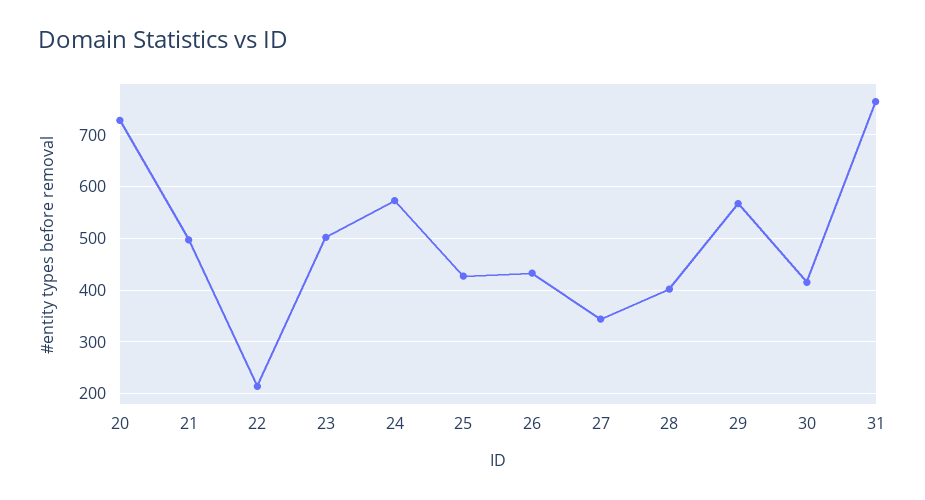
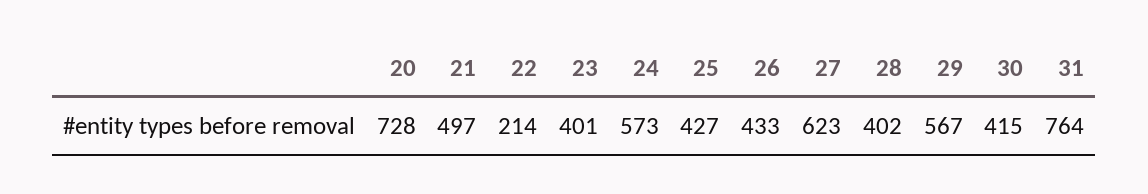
  {
    "20": 728,
    "21": 497,
    "22": 214,
-   "23": 500,
+   "23": 401,
    "24": 573,
    "25": 427,
    "26": 433,
-   "27": 340,
+   "27": 623,
    "28": 402,
    "29": 567,
    "30": 415,
    "31": 764
  }

